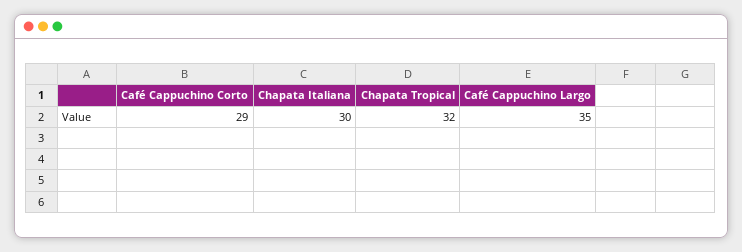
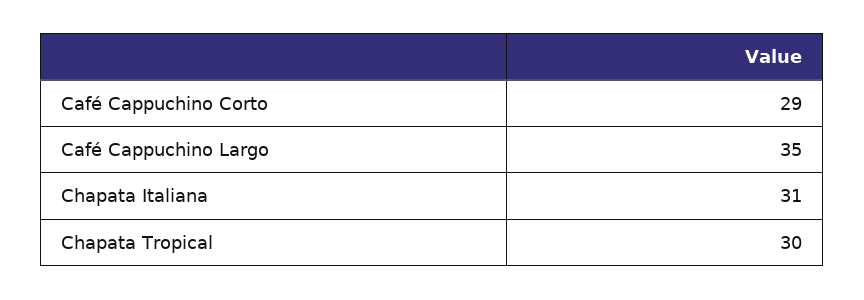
  {
    "Café Cappuchino Corto": 29,
-   "Chapata Italiana": 30,
+   "Chapata Italiana": 31,
-   "Chapata Tropical": 32,
+   "Chapata Tropical": 30,
    "Café Cappuchino Largo": 35
  }

